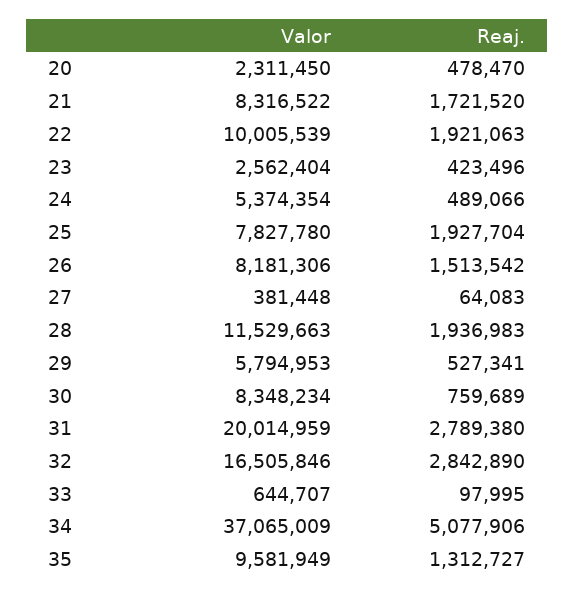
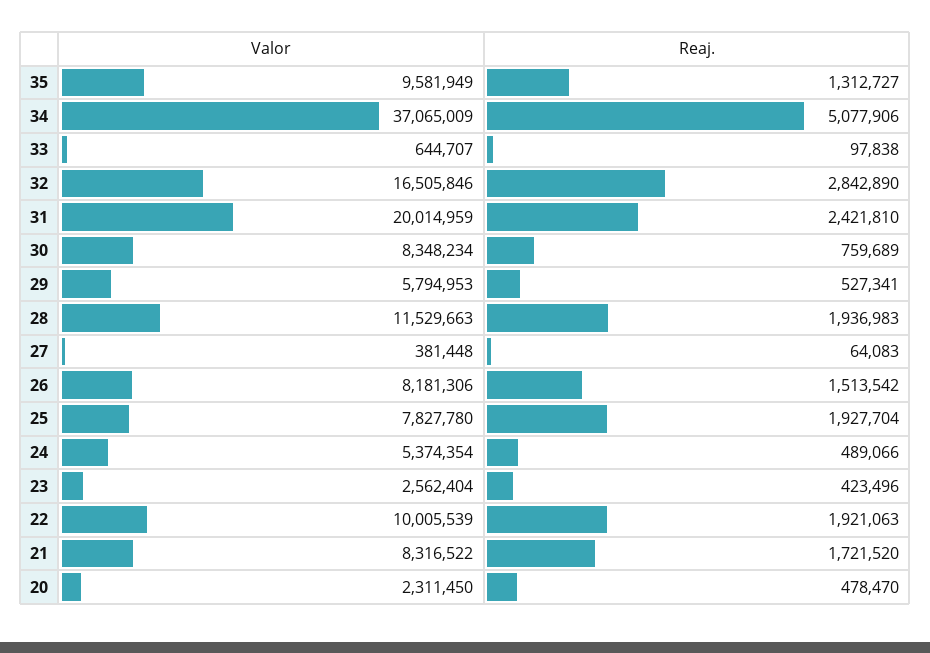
  {
    "Valor": {
      "20": 2311450,
      "21": 8316522,
      "22": 10005539,
      "23": 2562404,
      "24": 5374354,
      "25": 7827780,
      "26": 8181306,
      "27": 381448,
      "28": 11529663,
      "29": 5794953,
      "30": 8348234,
      "31": 20014959,
      "32": 16505846,
      "33": 644707,
      "34": 37065009,
      "35": 9581949
    },
    "Reaj.": {
      "20": 478470,
      "21": 1721520,
      "22": 1921063,
      "23": 423496,
      "24": 489066,
      "25": 1927704,
      "26": 1513542,
      "27": 64083,
      "28": 1936983,
      "29": 527341,
      "30": 759689,
-     "31": 2789380,
+     "31": 2421810,
      "32": 2842890,
-     "33": 97995,
+     "33": 97838,
      "34": 5077906,
      "35": 1312727
    }
  }

